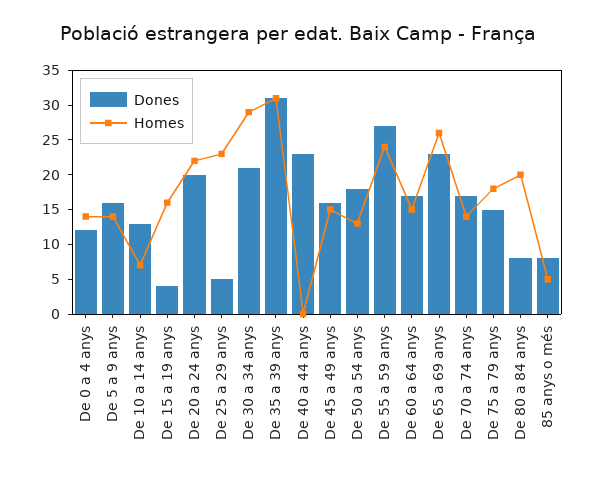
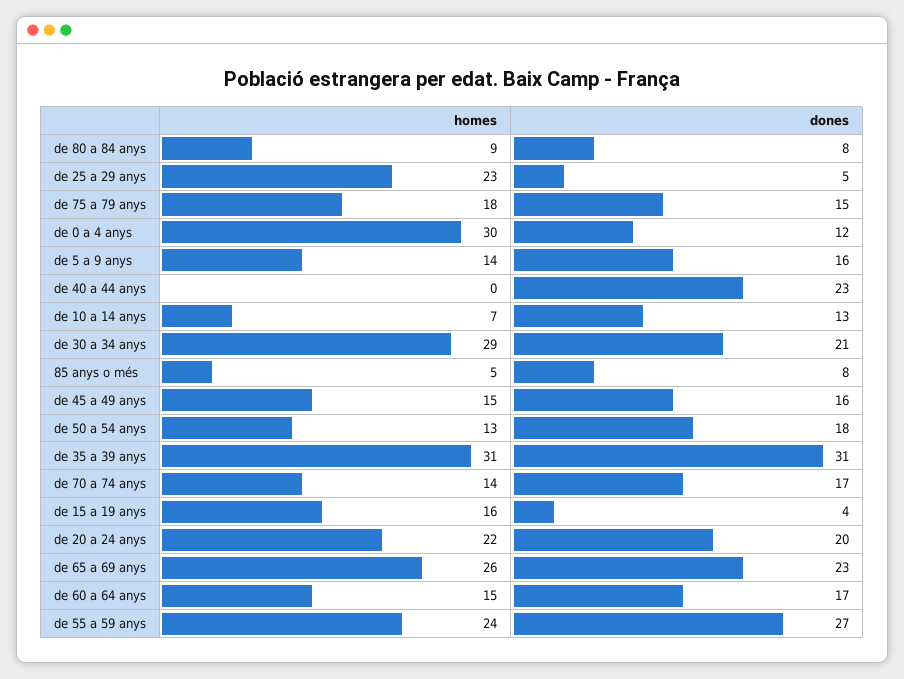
  {
    "Dones": {
      "De 0 a 4 anys": 12,
      "De 5 a 9 anys": 16,
      "De 10 a 14 anys": 13,
      "De 15 a 19 anys": 4,
      "De 20 a 24 anys": 20,
      "De 25 a 29 anys": 5,
      "De 30 a 34 anys": 21,
      "De 35 a 39 anys": 31,
      "De 40 a 44 anys": 23,
      "De 45 a 49 anys": 16,
      "De 50 a 54 anys": 18,
      "De 55 a 59 anys": 27,
      "De 60 a 64 anys": 17,
      "De 65 a 69 anys": 23,
      "De 70 a 74 anys": 17,
      "De 75 a 79 anys": 15,
      "De 80 a 84 anys": 8,
      "85 anys o més": 8
    },
    "Homes": {
-     "De 0 a 4 anys": 15,
+     "De 0 a 4 anys": 30,
      "De 5 a 9 anys": 14,
      "De 10 a 14 anys": 7,
      "De 15 a 19 anys": 16,
      "De 20 a 24 anys": 22,
      "De 25 a 29 anys": 23,
      "De 30 a 34 anys": 29,
      "De 35 a 39 anys": 31,
      "De 40 a 44 anys": 0,
      "De 45 a 49 anys": 15,
      "De 50 a 54 anys": 13,
      "De 55 a 59 anys": 24,
      "De 60 a 64 anys": 15,
      "De 65 a 69 anys": 26,
      "De 70 a 74 anys": 14,
      "De 75 a 79 anys": 18,
-     "De 80 a 84 anys": 20,
+     "De 80 a 84 anys": 9,
      "85 anys o més": 5
    }
  }

